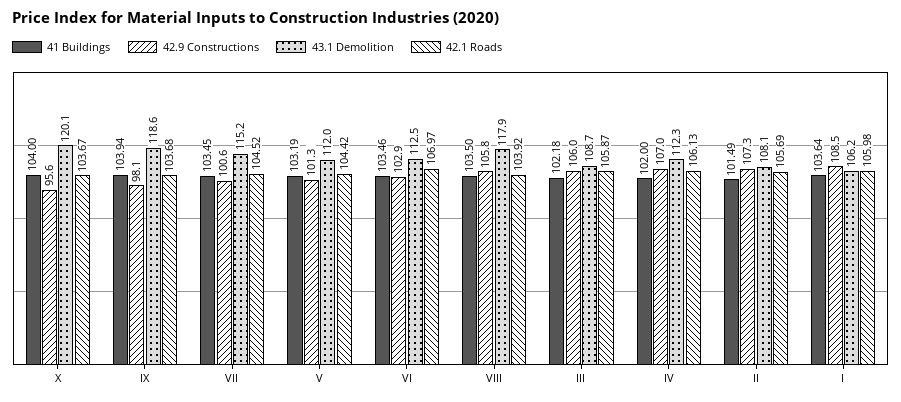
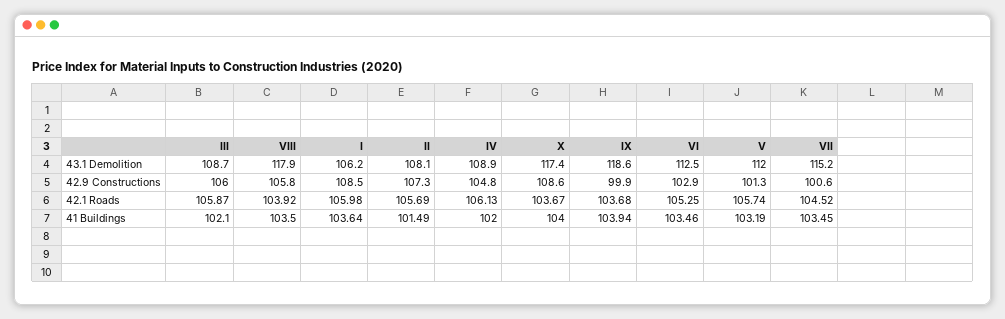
  {
    "41 Buildings": {
      "X": 104,
      "IX": 103.94,
      "VII": 103.45,
      "V": 103.19,
      "VI": 103.46,
      "VIII": 103.5,
-     "III": 102.18,
+     "III": 102.1,
      "IV": 102,
      "II": 101.49,
      "I": 103.64
    },
    "42.9 Constructions": {
-     "X": 95.6,
+     "X": 108.6,
-     "IX": 98.1,
+     "IX": 99.9,
      "VII": 100.6,
      "V": 101.3,
      "VI": 102.9,
      "VIII": 105.8,
      "III": 106,
-     "IV": 107,
+     "IV": 104.8,
      "II": 107.3,
      "I": 108.5
    },
    "43.1 Demolition": {
-     "X": 120.1,
+     "X": 117.4,
      "IX": 118.6,
      "VII": 115.2,
      "V": 112,
      "VI": 112.5,
      "VIII": 117.9,
      "III": 108.7,
-     "IV": 112.3,
+     "IV": 108.9,
      "II": 108.1,
      "I": 106.2
    },
    "42.1 Roads": {
      "X": 103.67,
      "IX": 103.68,
      "VII": 104.52,
-     "V": 104.42,
+     "V": 105.74,
-     "VI": 106.97,
+     "VI": 105.25,
      "VIII": 103.92,
      "III": 105.87,
      "IV": 106.13,
      "II": 105.69,
      "I": 105.98
    }
  }

